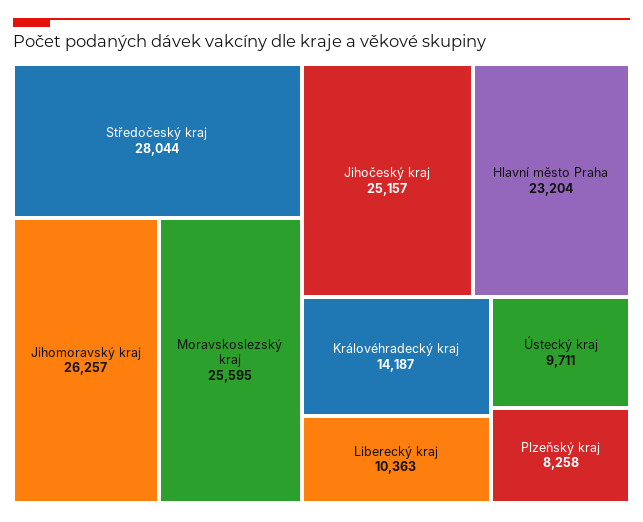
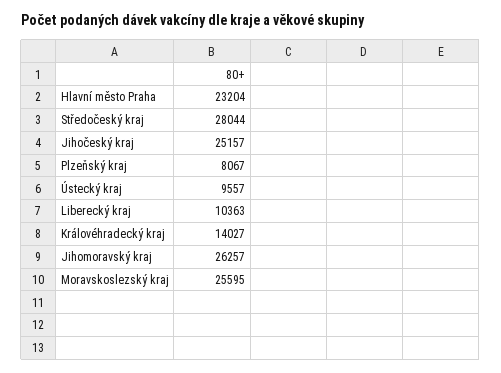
  {
    "Středočeský kraj": 28044,
    "Jihomoravský kraj": 26257,
    "Moravskoslezský kraj": 25595,
    "Jihočeský kraj": 25157,
    "Hlavní město Praha": 23204,
-   "Královéhradecký kraj": 14187,
+   "Královéhradecký kraj": 14027,
    "Liberecký kraj": 10363,
-   "Ústecký kraj": 9711,
+   "Ústecký kraj": 9557,
-   "Plzeňský kraj": 8258
+   "Plzeňský kraj": 8067
  }

